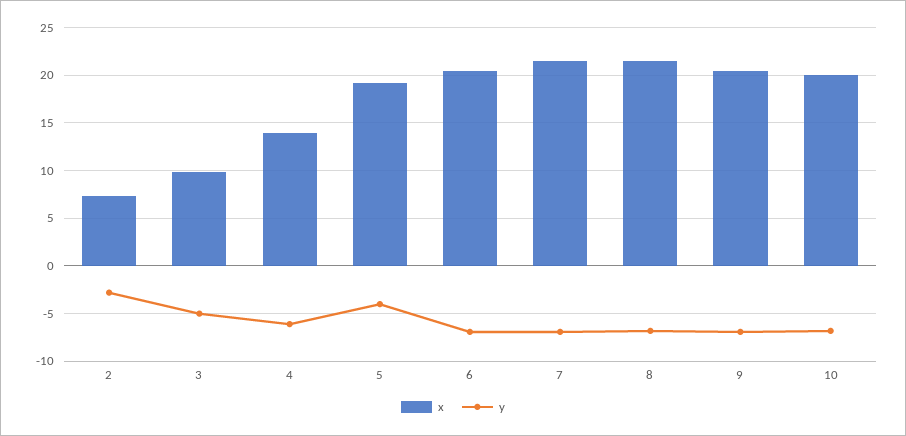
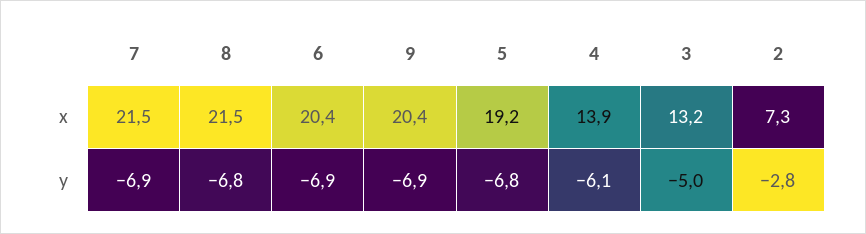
  {
    "x": {
      "2": 7.3,
-     "3": 10,
+     "3": 13.2,
      "4": 13.9,
      "5": 19.2,
      "6": 20.4,
      "7": 21.5,
      "8": 21.5,
-     "9": 20.4,
+     "9": 20.4
-     "10": 20
    },
    "y": {
      "2": -2.8,
      "3": -5,
      "4": -6.1,
-     "5": -4,
+     "5": -6.8,
      "6": -6.9,
      "7": -6.9,
      "8": -6.8,
-     "9": -6.9,
+     "9": -6.9
-     "10": -7
    }
  }

